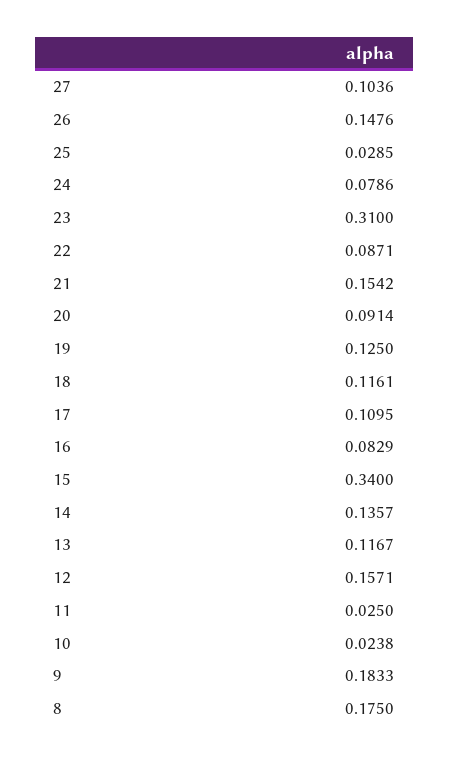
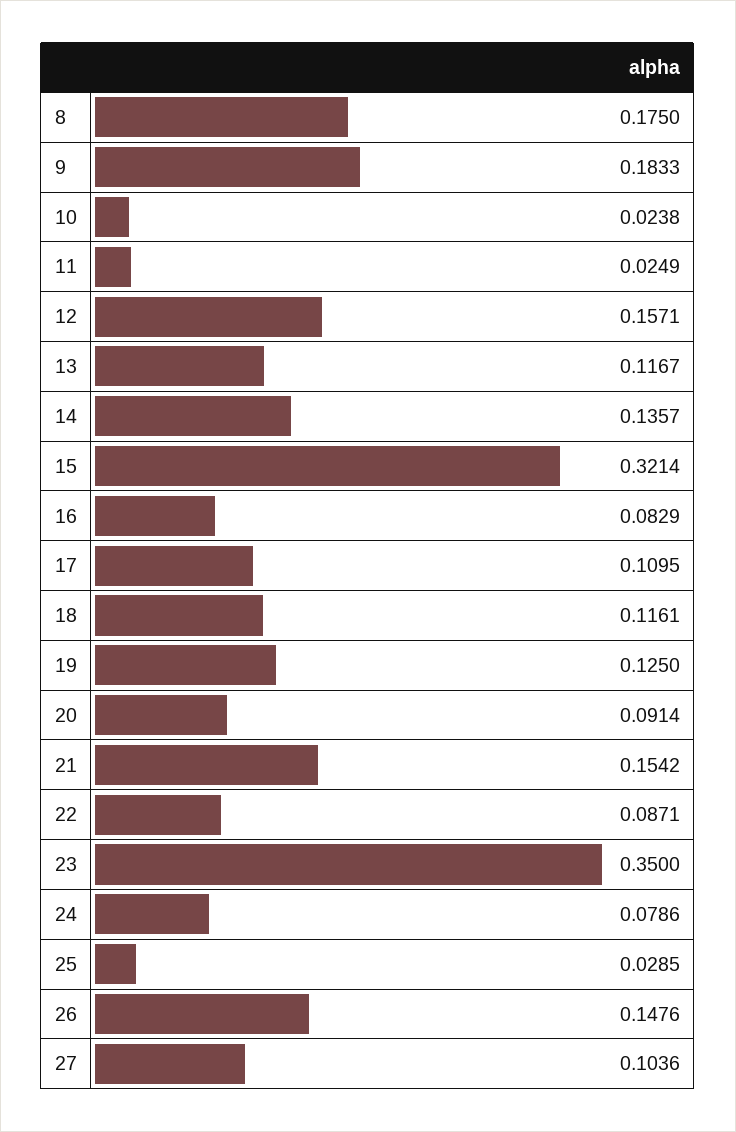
  {
    "27": 0.1036,
    "26": 0.1476,
    "25": 0.0285,
    "24": 0.0786,
-   "23": 0.31,
+   "23": 0.35,
    "22": 0.0871,
    "21": 0.1542,
    "20": 0.0914,
    "19": 0.125,
    "18": 0.1161,
    "17": 0.1095,
    "16": 0.0829,
-   "15": 0.34,
+   "15": 0.3214,
    "14": 0.1357,
    "13": 0.1167,
    "12": 0.1571,
-   "11": 0.025,
+   "11": 0.0249,
    "10": 0.0238,
    "9": 0.1833,
    "8": 0.175
  }

